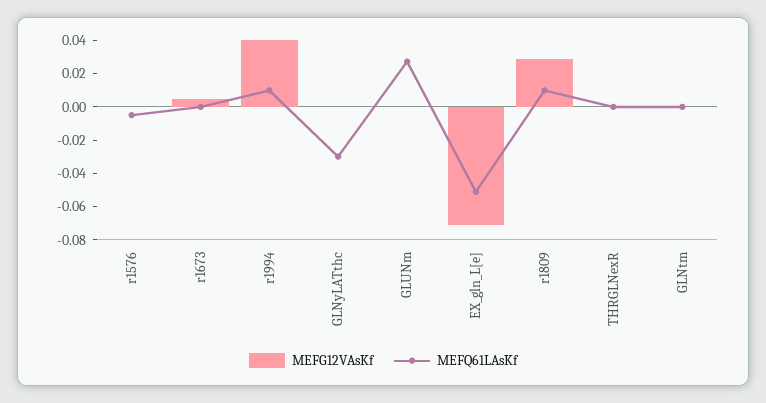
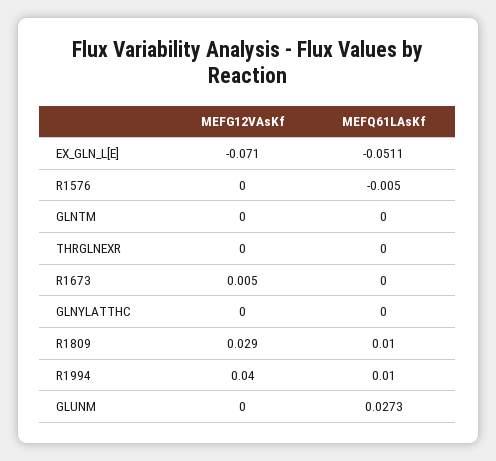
  {
    "MEFG12VAsKf": {
      "r1576": 0,
      "r1673": 0.005,
      "r1994": 0.04,
      "GLNyLATthc": 0,
      "GLUNm": 0,
      "EX_gln_L[e]": -0.071,
      "r1809": 0.029,
      "THRGLNexR": 0,
      "GLNtm": 0
    },
    "MEFQ61LAsKf": {
      "r1576": -0.005,
      "r1673": 0,
      "r1994": 0.01,
-     "GLNyLATthc": -0.03,
+     "GLNyLATthc": 0,
      "GLUNm": 0.0273,
      "EX_gln_L[e]": -0.0511,
      "r1809": 0.01,
      "THRGLNexR": 0,
      "GLNtm": 0
    }
  }

